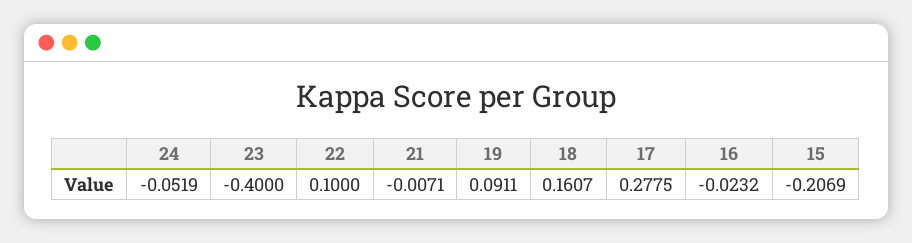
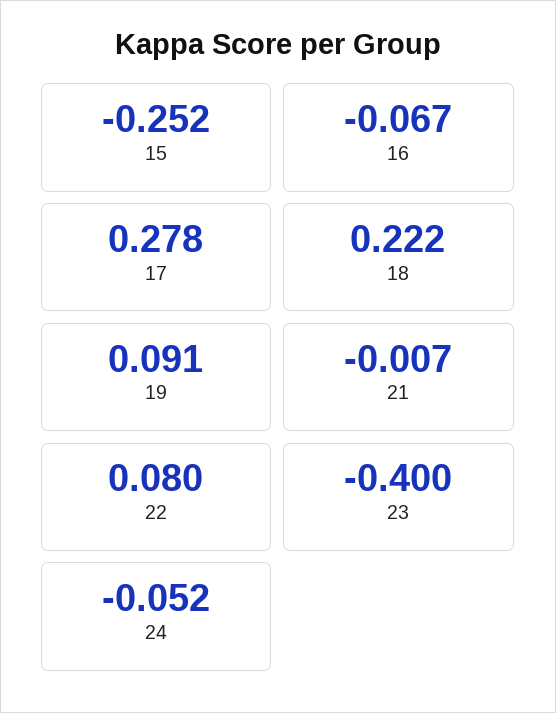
  {
    "24": -0.0519,
    "23": -0.4,
-   "22": 0.1,
+   "22": 0.08,
    "21": -0.0071,
    "19": 0.0911,
-   "18": 0.1607,
+   "18": 0.222,
    "17": 0.2775,
-   "16": -0.0232,
+   "16": -0.067,
-   "15": -0.2069
+   "15": -0.252
  }

